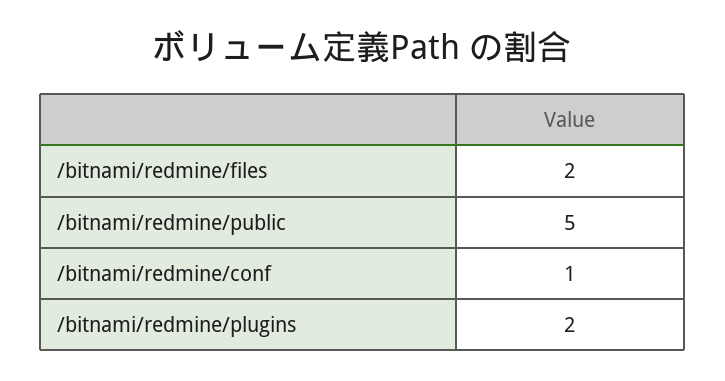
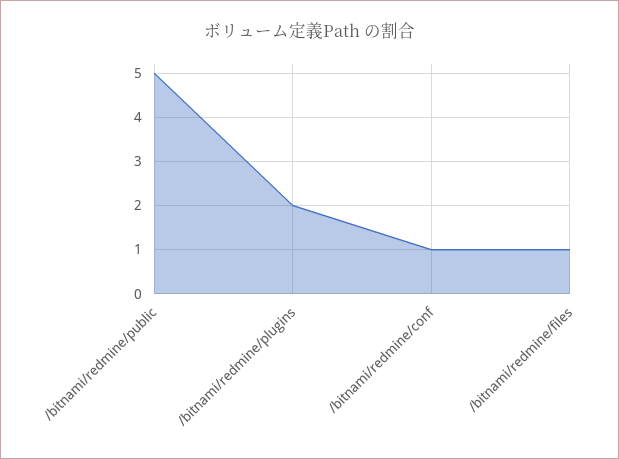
  {
-   "/bitnami/redmine/files": 2,
+   "/bitnami/redmine/files": 1,
    "/bitnami/redmine/public": 5,
    "/bitnami/redmine/conf": 1,
    "/bitnami/redmine/plugins": 2
  }

